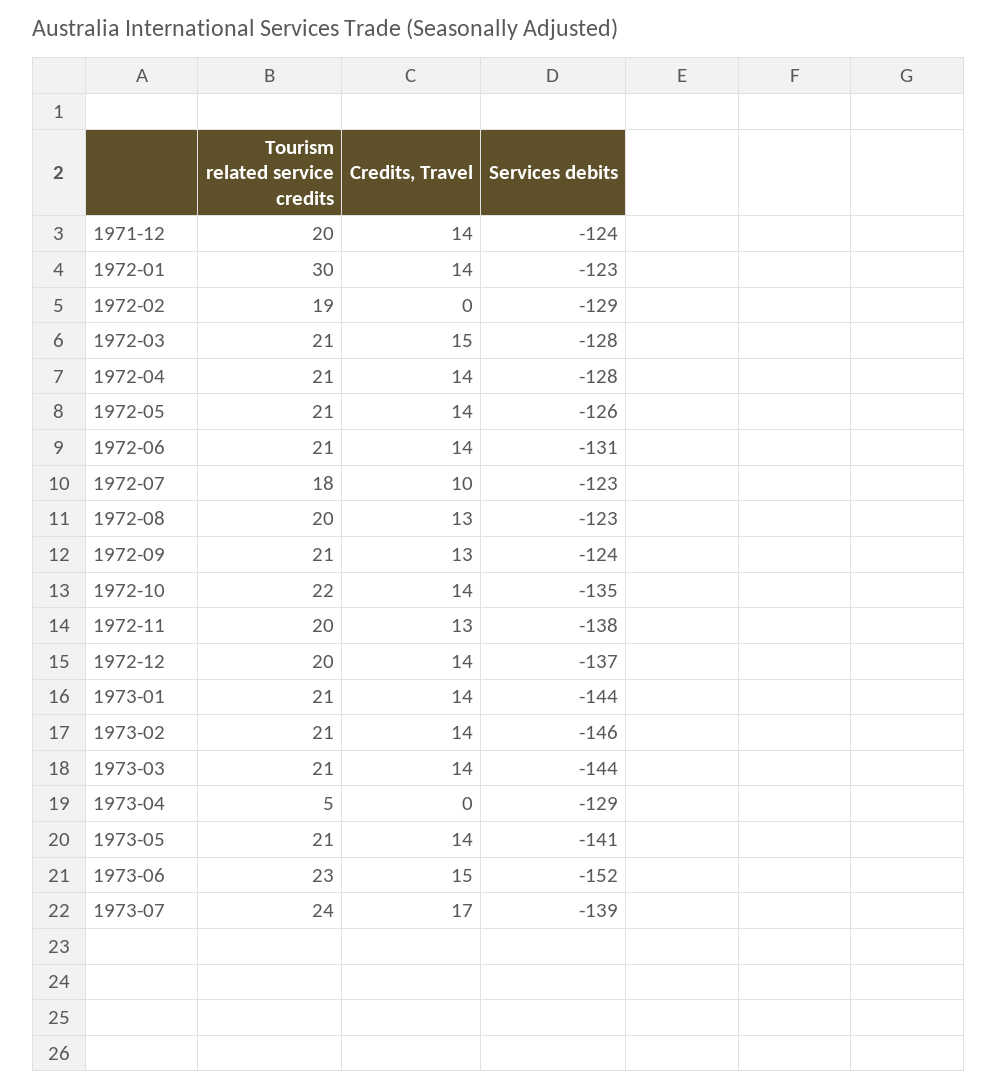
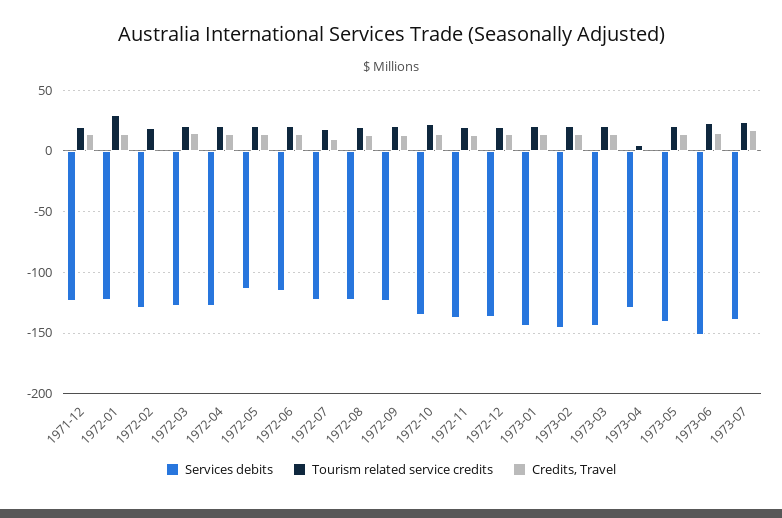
  {
    "Tourism related service credits": {
      "1971-12": 20,
      "1972-01": 30,
      "1972-02": 19,
      "1972-03": 21,
      "1972-04": 21,
      "1972-05": 21,
      "1972-06": 21,
      "1972-07": 18,
      "1972-08": 20,
      "1972-09": 21,
      "1972-10": 22,
      "1972-11": 20,
      "1972-12": 20,
      "1973-01": 21,
      "1973-02": 21,
      "1973-03": 21,
      "1973-04": 5,
      "1973-05": 21,
      "1973-06": 23,
      "1973-07": 24
    },
    "Credits, Travel": {
      "1971-12": 14,
      "1972-01": 14,
      "1972-02": 0,
      "1972-03": 15,
      "1972-04": 14,
      "1972-05": 14,
      "1972-06": 14,
      "1972-07": 10,
      "1972-08": 13,
      "1972-09": 13,
      "1972-10": 14,
      "1972-11": 13,
      "1972-12": 14,
      "1973-01": 14,
      "1973-02": 14,
      "1973-03": 14,
      "1973-04": 0,
      "1973-05": 14,
      "1973-06": 15,
      "1973-07": 17
    },
    "Services debits": {
      "1971-12": -124,
      "1972-01": -123,
      "1972-02": -129,
      "1972-03": -128,
      "1972-04": -128,
-     "1972-05": -126,
+     "1972-05": -115,
-     "1972-06": -131,
+     "1972-06": -115,
      "1972-07": -123,
      "1972-08": -123,
      "1972-09": -124,
      "1972-10": -135,
      "1972-11": -138,
      "1972-12": -137,
      "1973-01": -144,
      "1973-02": -146,
      "1973-03": -144,
      "1973-04": -129,
      "1973-05": -141,
      "1973-06": -152,
      "1973-07": -139
    }
  }

